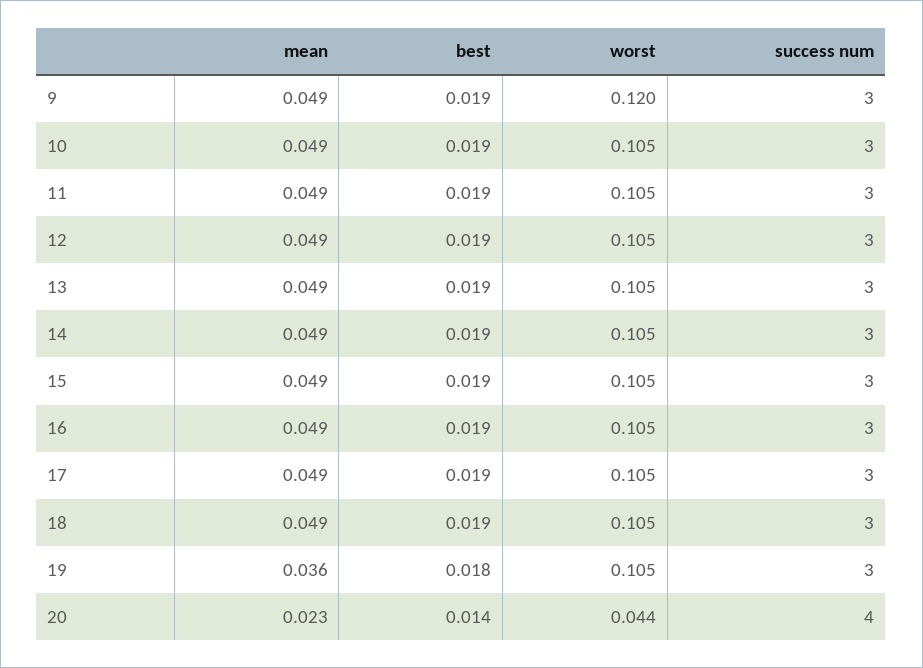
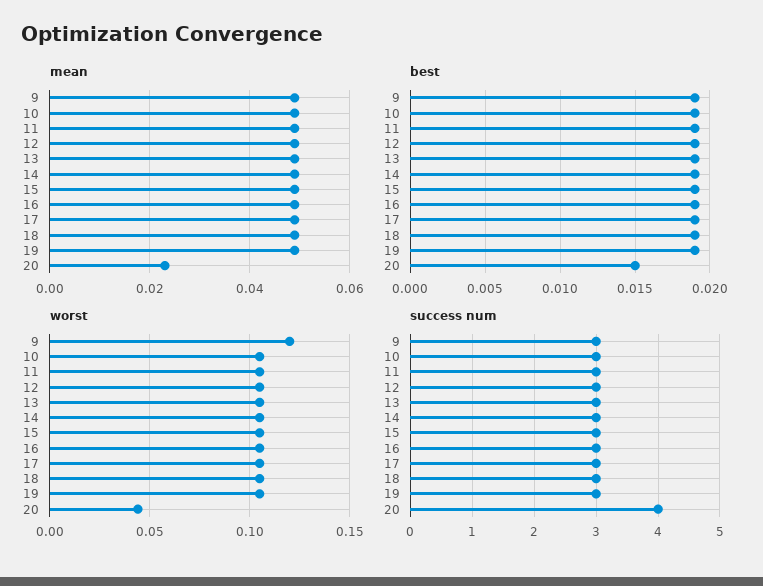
  {
    "mean": {
      "9": 0.049,
      "10": 0.049,
      "11": 0.049,
      "12": 0.049,
      "13": 0.049,
      "14": 0.049,
      "15": 0.049,
      "16": 0.049,
      "17": 0.049,
      "18": 0.049,
-     "19": 0.036,
+     "19": 0.05,
      "20": 0.023
    },
    "best": {
      "9": 0.019,
      "10": 0.019,
      "11": 0.019,
      "12": 0.019,
      "13": 0.019,
      "14": 0.019,
      "15": 0.019,
      "16": 0.019,
      "17": 0.019,
      "18": 0.019,
-     "19": 0.018,
+     "19": 0.019,
-     "20": 0.014
+     "20": 0.015
    },
    "worst": {
      "9": 0.12,
      "10": 0.105,
      "11": 0.105,
      "12": 0.105,
      "13": 0.105,
      "14": 0.105,
      "15": 0.105,
      "16": 0.105,
      "17": 0.105,
      "18": 0.105,
      "19": 0.105,
      "20": 0.044
    },
    "success num": {
      "9": 3,
      "10": 3,
      "11": 3,
      "12": 3,
      "13": 3,
      "14": 3,
      "15": 3,
      "16": 3,
      "17": 3,
      "18": 3,
      "19": 3,
      "20": 4
    }
  }

